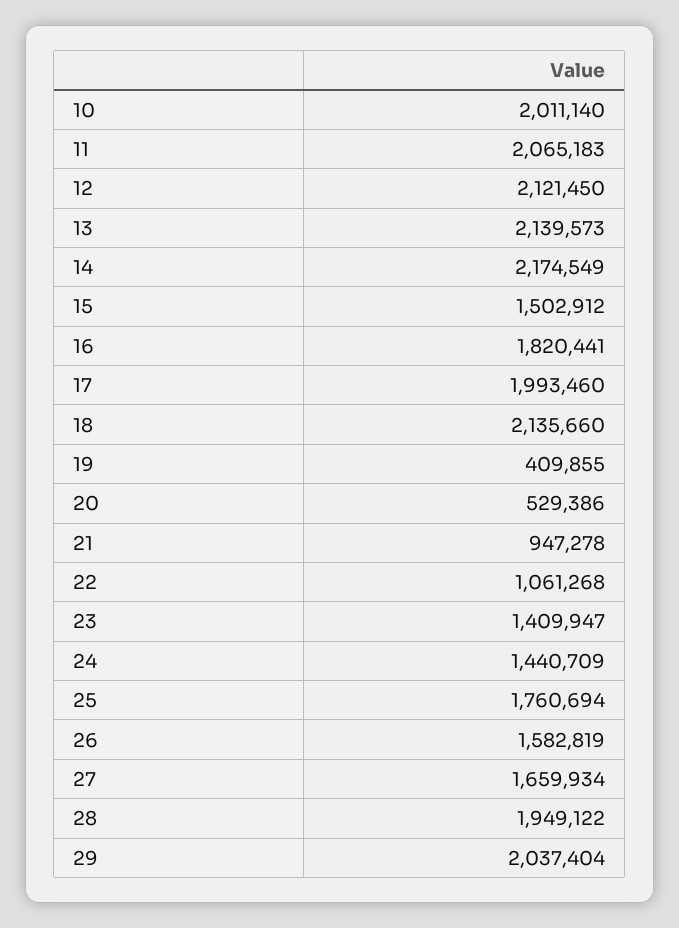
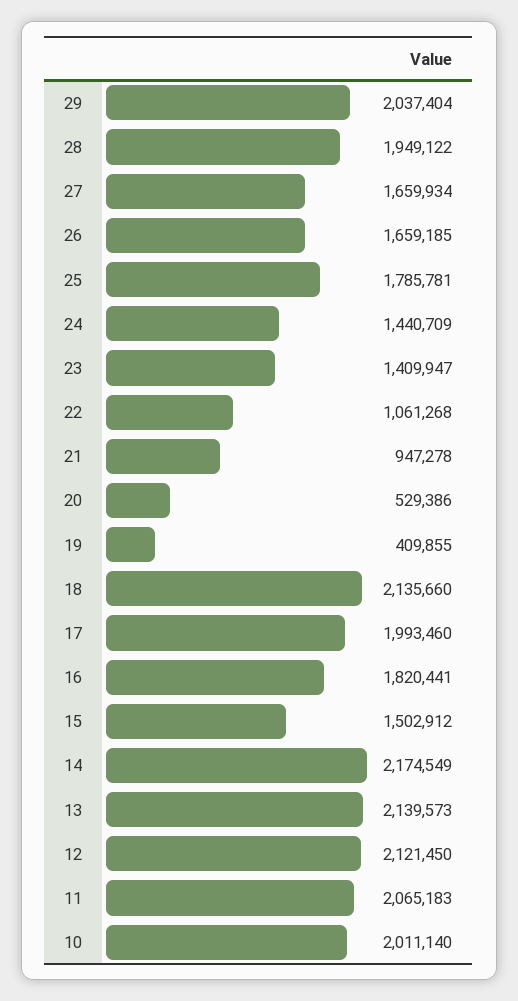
  {
    "10": 2011140,
    "11": 2065183,
    "12": 2121450,
    "13": 2139573,
    "14": 2174549,
    "15": 1502912,
    "16": 1820441,
    "17": 1993460,
    "18": 2135660,
    "19": 409855,
    "20": 529386,
    "21": 947278,
    "22": 1061268,
    "23": 1409947,
    "24": 1440709,
-   "25": 1760694,
+   "25": 1785781,
-   "26": 1582819,
+   "26": 1659185,
    "27": 1659934,
    "28": 1949122,
    "29": 2037404
  }

